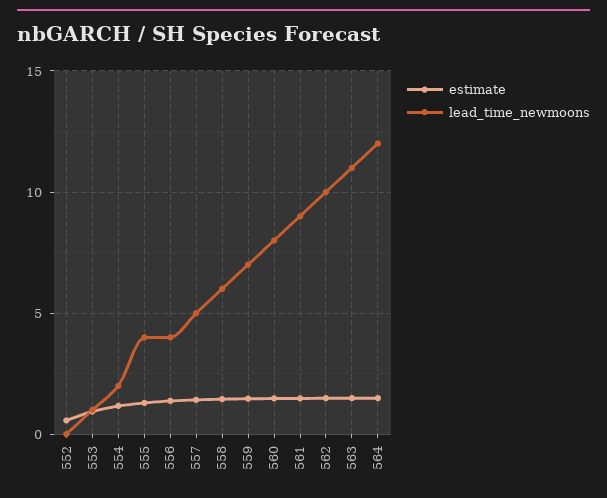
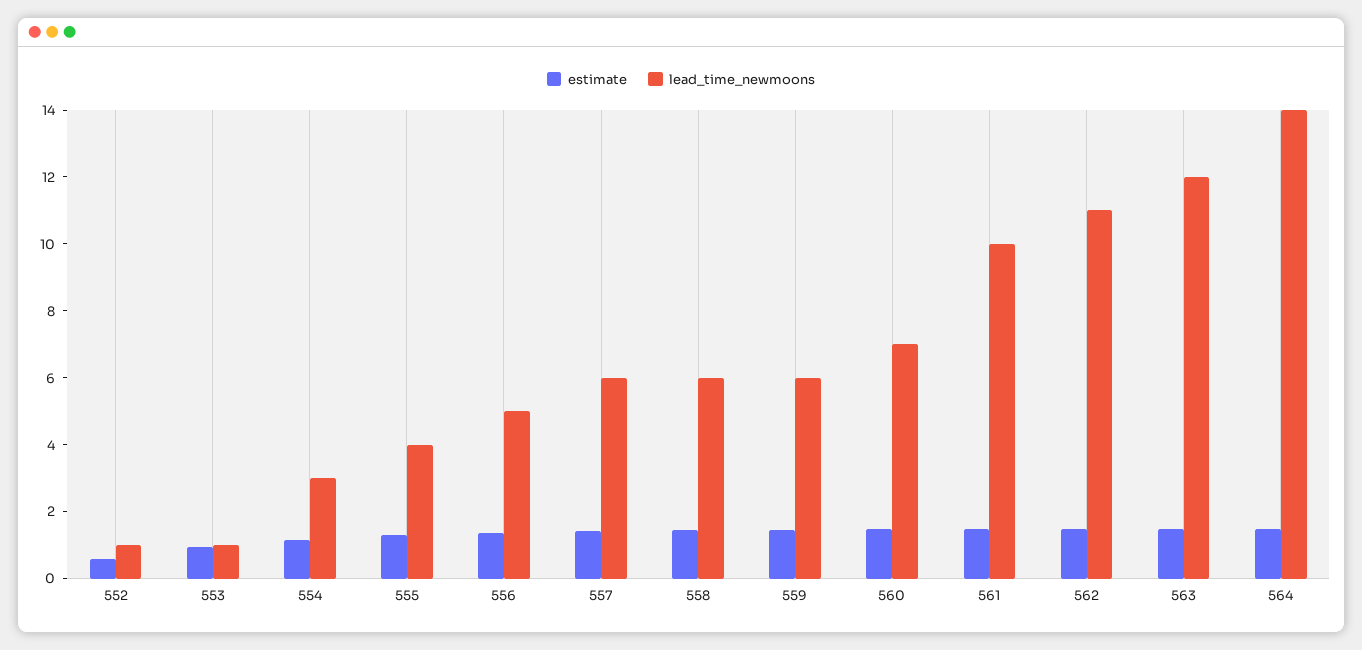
  {
    "estimate": {
      "552": 0.5,
      "553": 1,
      "554": 1,
      "555": 1.5,
      "556": 1.5,
      "557": 1.5,
      "558": 1.5,
      "559": 1.5,
      "560": 1.5,
      "561": 1.5,
      "562": 1.5,
      "563": 1.5,
      "564": 1.5
    },
    "lead_time_newmoons": {
-     "552": 0,
+     "552": 1,
      "553": 1,
-     "554": 2,
+     "554": 3,
      "555": 4,
-     "556": 4,
+     "556": 5,
-     "557": 5,
+     "557": 6,
      "558": 6,
-     "559": 7,
+     "559": 6,
-     "560": 8,
+     "560": 7,
-     "561": 9,
+     "561": 10,
-     "562": 10,
+     "562": 11,
-     "563": 11,
+     "563": 12,
-     "564": 12
+     "564": 14
    }
  }

